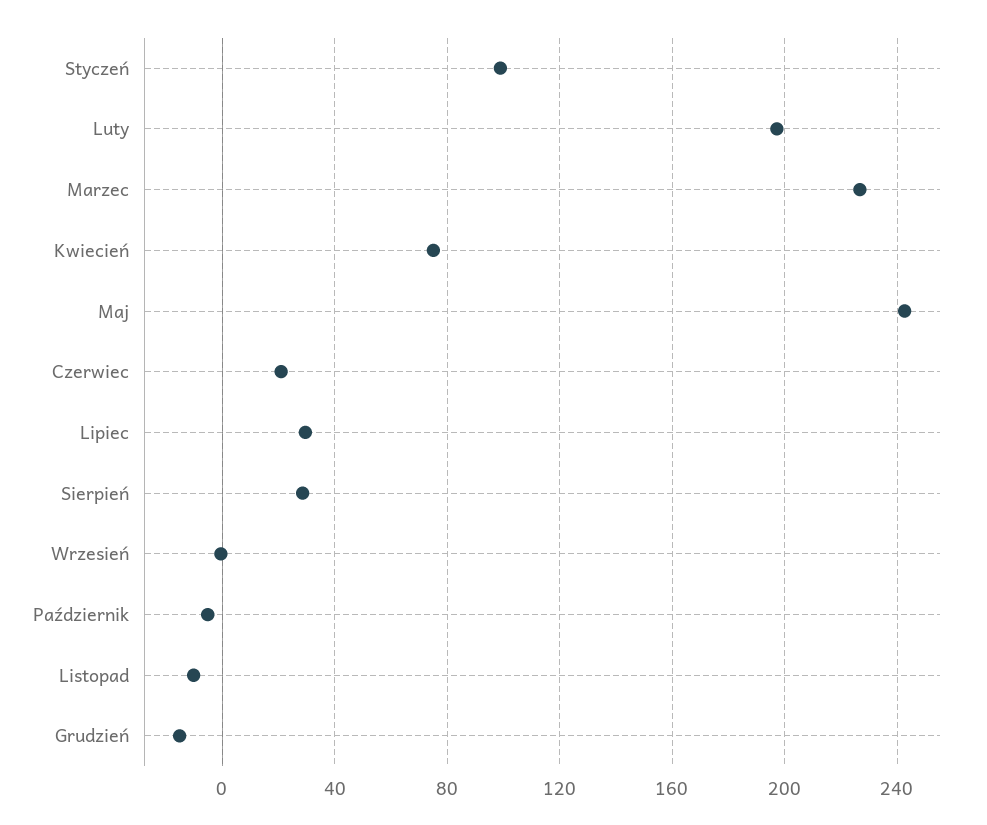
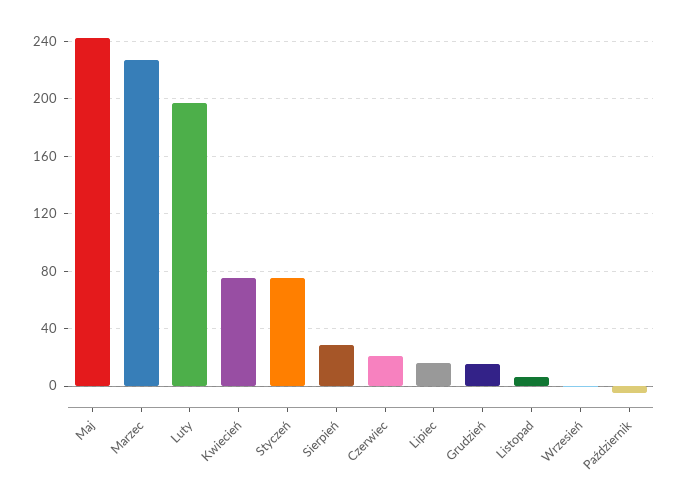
  {
-   "Styczeń": 100,
+   "Styczeń": 75,
    "Luty": 195,
    "Marzec": 225,
    "Kwiecień": 75,
    "Maj": 245,
    "Czerwiec": 20,
-   "Lipiec": 30,
+   "Lipiec": 15,
    "Sierpień": 30,
    "Wrzesień": 0,
    "Październik": -5,
-   "Listopad": -10,
+   "Listopad": 5,
-   "Grudzień": -15
+   "Grudzień": 15
  }

